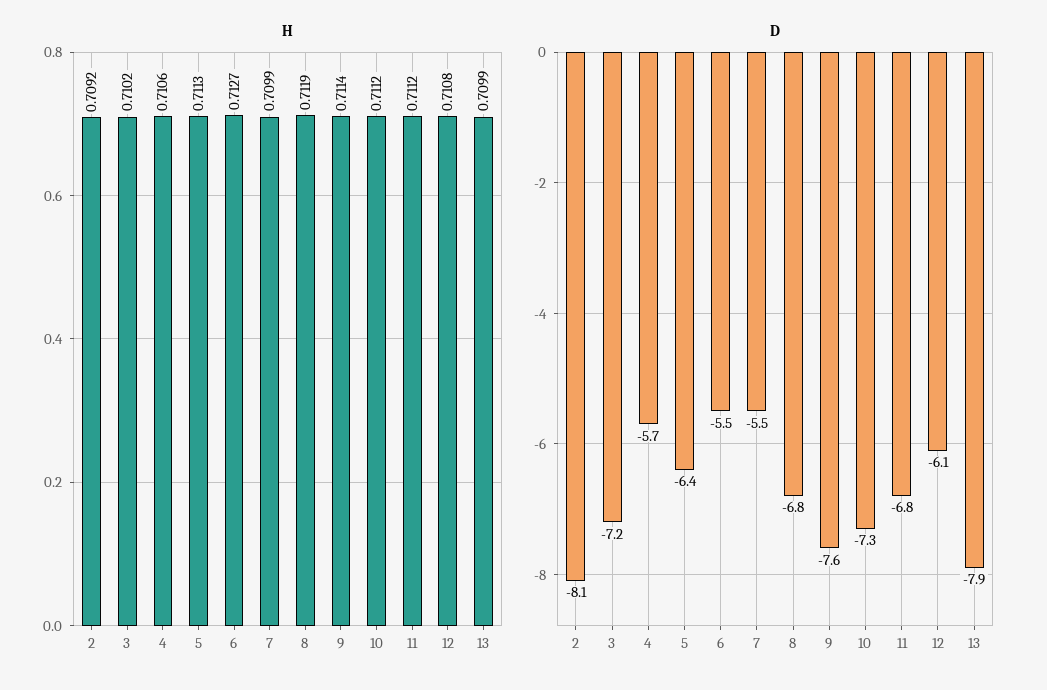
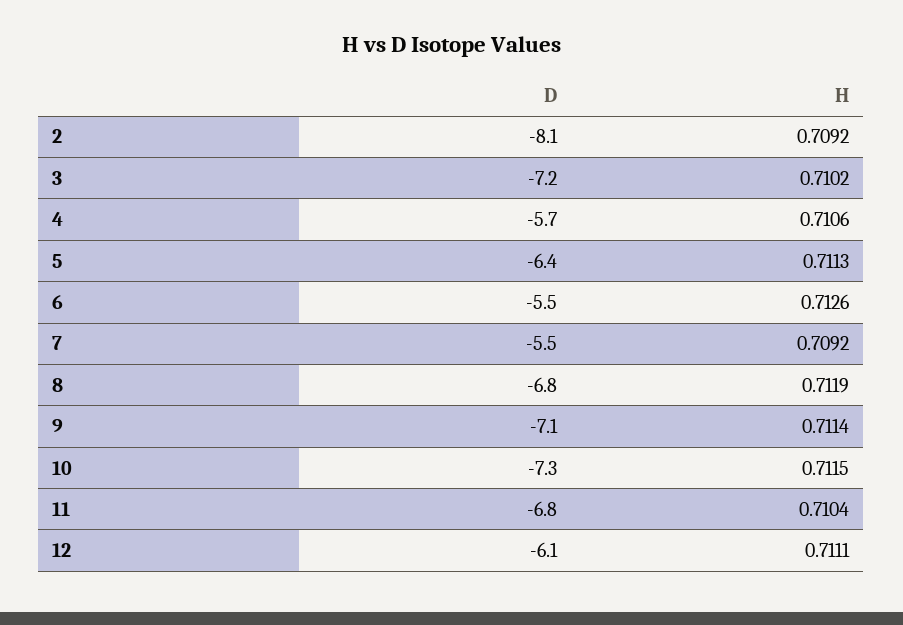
  {
    "H": {
      "2": 0.7092,
      "3": 0.7102,
      "4": 0.7106,
      "5": 0.7113,
-     "6": 0.7127,
+     "6": 0.7126,
-     "7": 0.7099,
+     "7": 0.7092,
      "8": 0.7119,
      "9": 0.7114,
-     "10": 0.7112,
+     "10": 0.7115,
-     "11": 0.7112,
+     "11": 0.7104,
-     "12": 0.7108,
+     "12": 0.7111
-     "13": 0.7099
    },
    "D": {
      "2": -8.1,
      "3": -7.2,
      "4": -5.7,
      "5": -6.4,
      "6": -5.5,
      "7": -5.5,
      "8": -6.8,
-     "9": -7.6,
+     "9": -7.1,
      "10": -7.3,
      "11": -6.8,
-     "12": -6.1,
+     "12": -6.1
-     "13": -7.9
    }
  }

